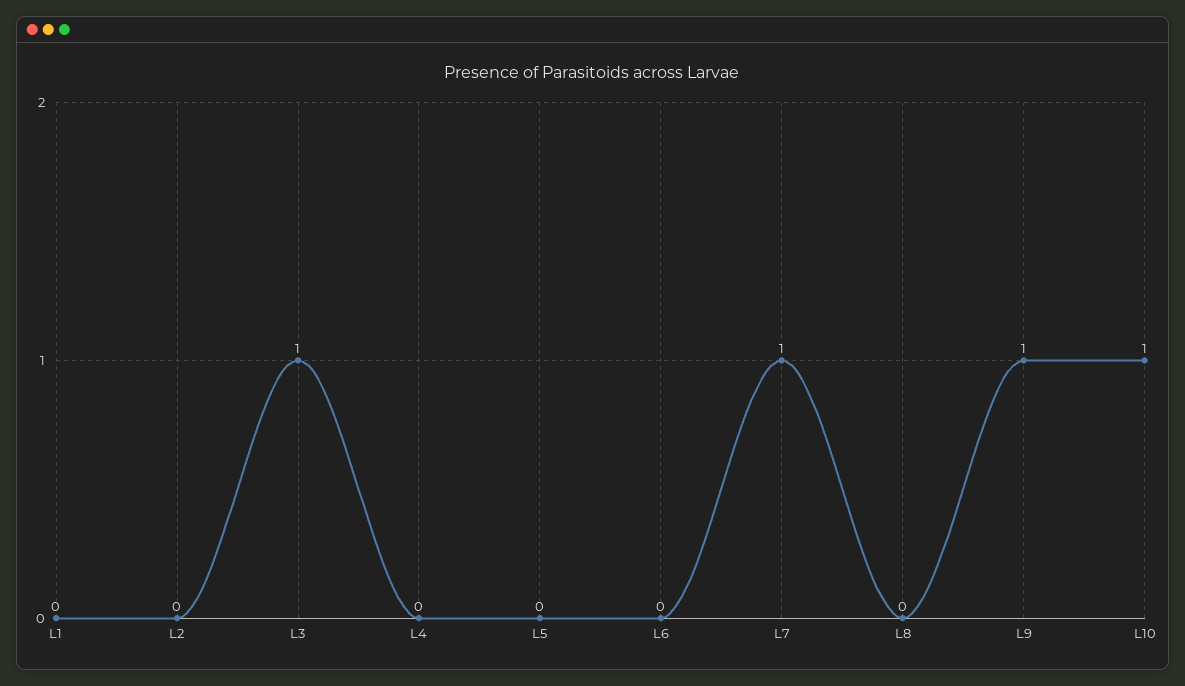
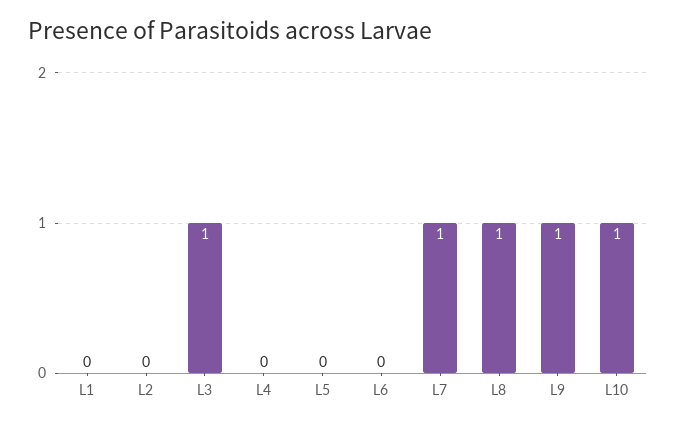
  {
    "L1": 0,
    "L2": 0,
    "L3": 1,
    "L4": 0,
    "L5": 0,
    "L6": 0,
    "L7": 1,
-   "L8": 0,
+   "L8": 1,
    "L9": 1,
    "L10": 1
  }

